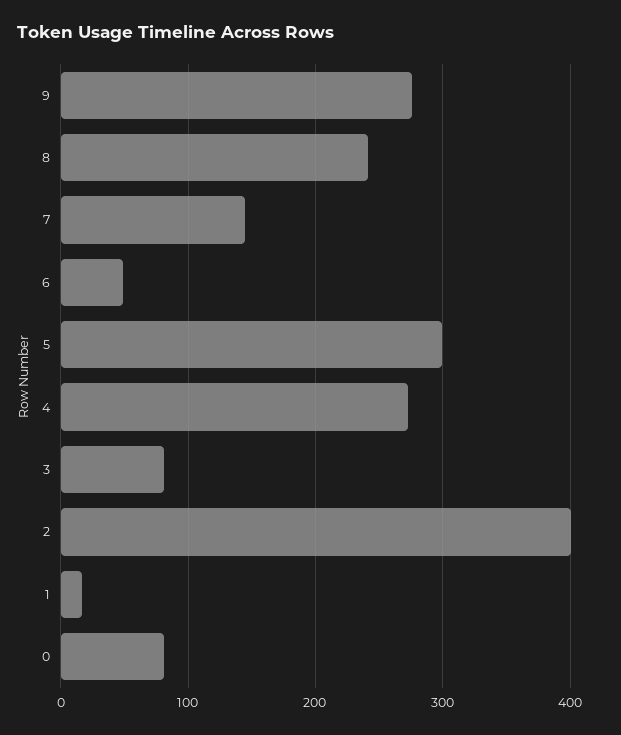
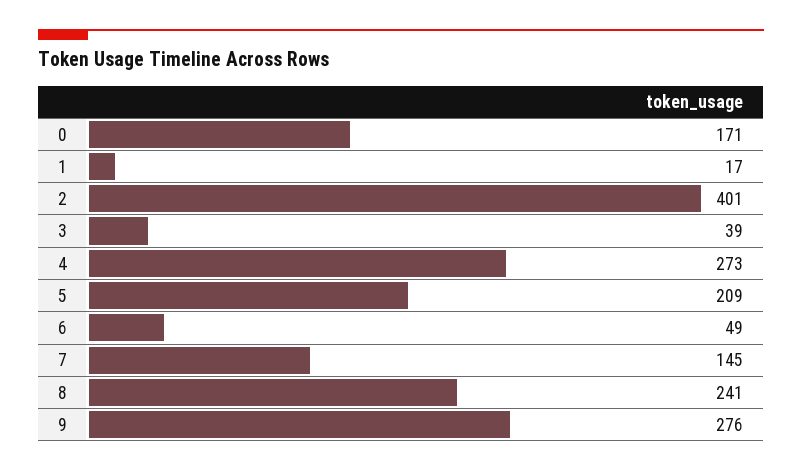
  {
    "9": 276,
    "8": 241,
    "7": 145,
    "6": 49,
-   "5": 300,
+   "5": 209,
    "4": 273,
-   "3": 80,
+   "3": 39,
    "2": 401,
    "1": 17,
-   "0": 80
+   "0": 171
  }

